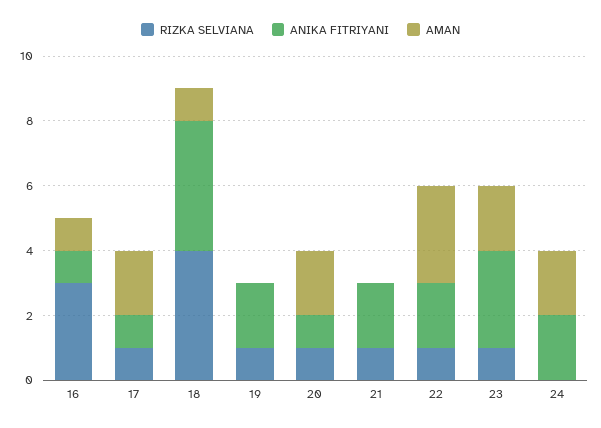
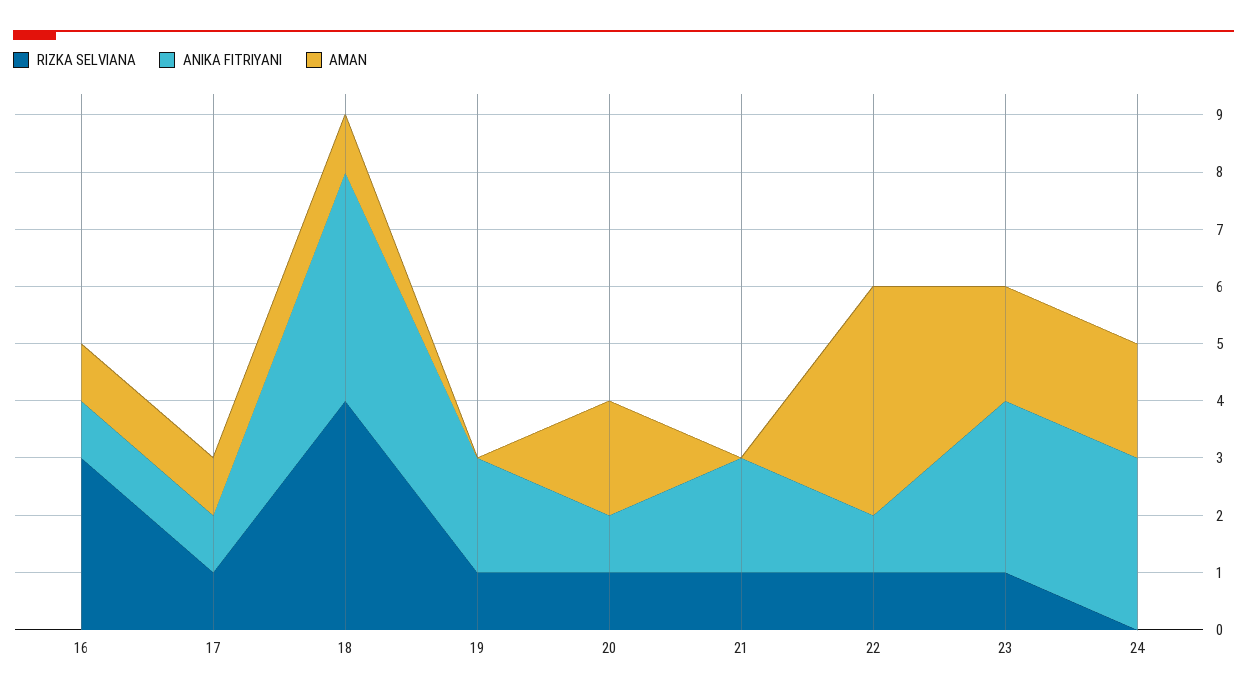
  {
    "RIZKA SELVIANA": {
      "16": 3,
      "17": 1,
      "18": 4,
      "19": 1,
      "20": 1,
      "21": 1,
      "22": 1,
      "23": 1,
      "24": 0
    },
    "ANIKA FITRIYANI": {
      "16": 1,
      "17": 1,
      "18": 4,
      "19": 2,
      "20": 1,
      "21": 2,
-     "22": 2,
+     "22": 1,
      "23": 3,
-     "24": 2
+     "24": 3
    },
    "AMAN": {
      "16": 1,
-     "17": 2,
+     "17": 1,
      "18": 1,
      "19": 0,
      "20": 2,
      "21": 0,
-     "22": 3,
+     "22": 4,
      "23": 2,
      "24": 2
    }
  }

